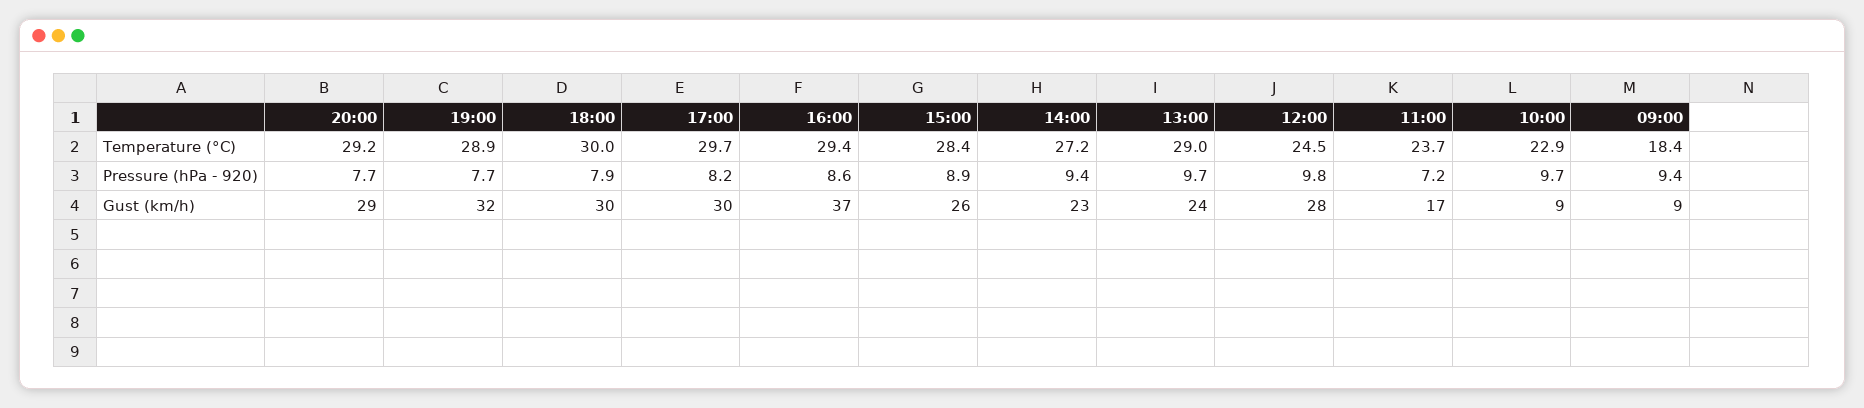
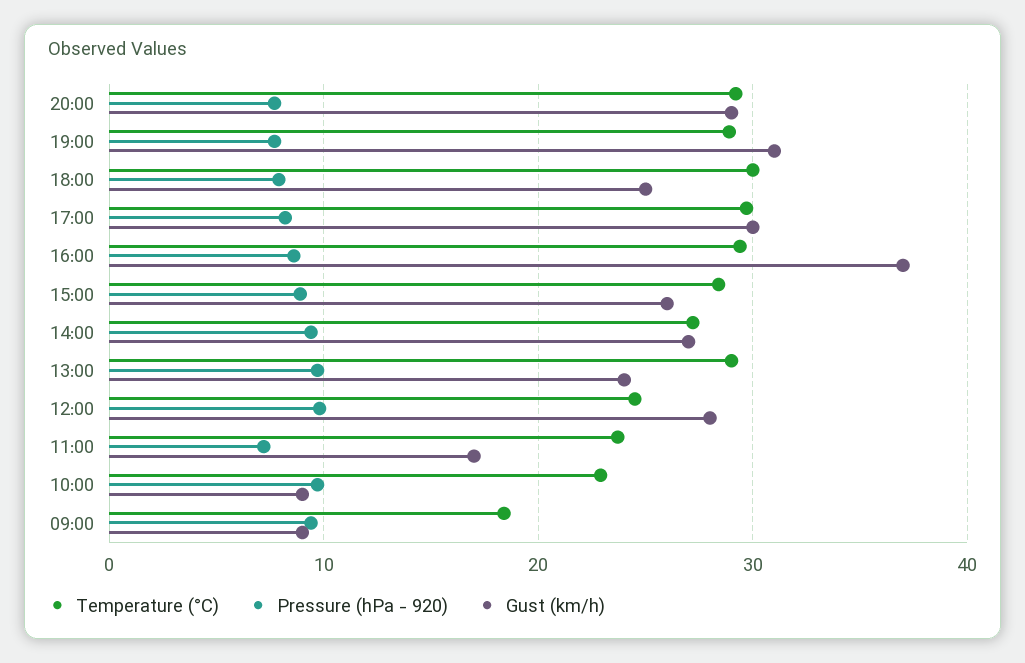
  {
    "Temperature (°C)": {
      "20:00": 29.2,
      "19:00": 28.9,
      "18:00": 30,
      "17:00": 29.7,
      "16:00": 29.4,
      "15:00": 28.4,
      "14:00": 27.2,
      "13:00": 29,
      "12:00": 24.5,
      "11:00": 23.7,
      "10:00": 22.9,
      "09:00": 18.4
    },
    "Pressure (hPa - 920)": {
      "20:00": 7.7,
      "19:00": 7.7,
      "18:00": 7.9,
      "17:00": 8.2,
      "16:00": 8.6,
      "15:00": 8.9,
      "14:00": 9.4,
      "13:00": 9.7,
      "12:00": 9.8,
      "11:00": 7.2,
      "10:00": 9.7,
      "09:00": 9.4
    },
    "Gust (km/h)": {
      "20:00": 29,
-     "19:00": 32,
+     "19:00": 31,
-     "18:00": 30,
+     "18:00": 25,
      "17:00": 30,
      "16:00": 37,
      "15:00": 26,
-     "14:00": 23,
+     "14:00": 27,
      "13:00": 24,
      "12:00": 28,
      "11:00": 17,
      "10:00": 9,
      "09:00": 9
    }
  }

